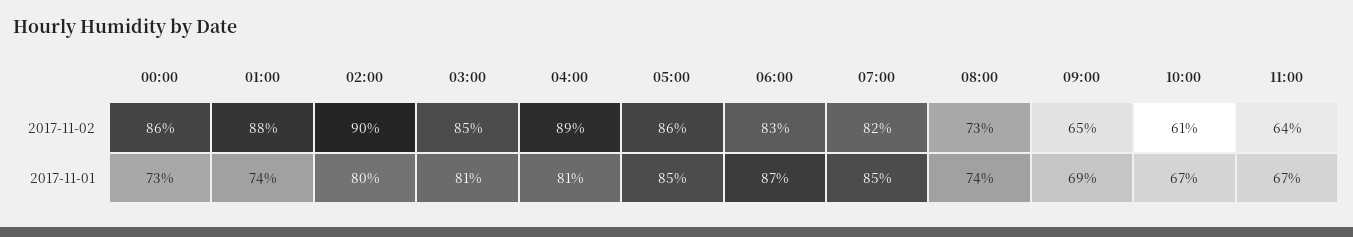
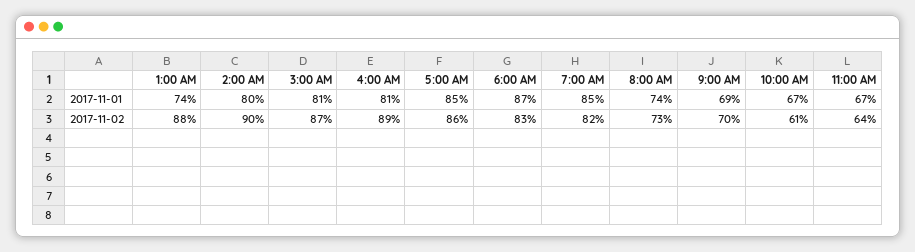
  {
-   "00:00": {
-     "2017-11-02": 86,
-     "2017-11-01": 73
-   },
    "01:00": {
      "2017-11-02": 88,
      "2017-11-01": 74
    },
    "02:00": {
      "2017-11-02": 90,
      "2017-11-01": 80
    },
    "03:00": {
-     "2017-11-02": 85,
+     "2017-11-02": 87,
      "2017-11-01": 81
    },
    "04:00": {
      "2017-11-02": 89,
      "2017-11-01": 81
    },
    "05:00": {
      "2017-11-02": 86,
      "2017-11-01": 85
    },
    "06:00": {
      "2017-11-02": 83,
      "2017-11-01": 87
    },
    "07:00": {
      "2017-11-02": 82,
      "2017-11-01": 85
    },
    "08:00": {
      "2017-11-02": 73,
      "2017-11-01": 74
    },
    "09:00": {
-     "2017-11-02": 65,
+     "2017-11-02": 70,
      "2017-11-01": 69
    },
    "10:00": {
      "2017-11-02": 61,
      "2017-11-01": 67
    },
    "11:00": {
      "2017-11-02": 64,
      "2017-11-01": 67
    }
  }

